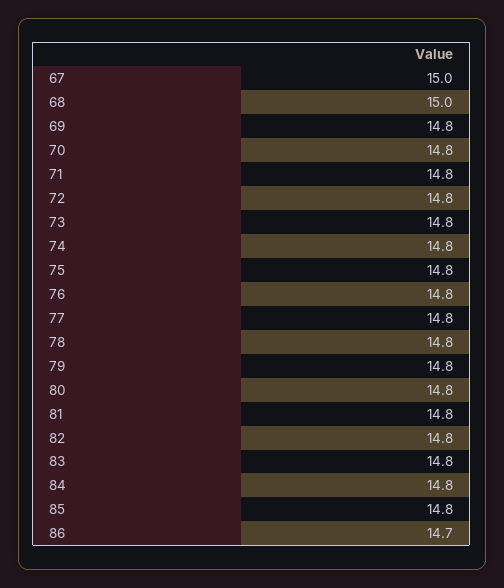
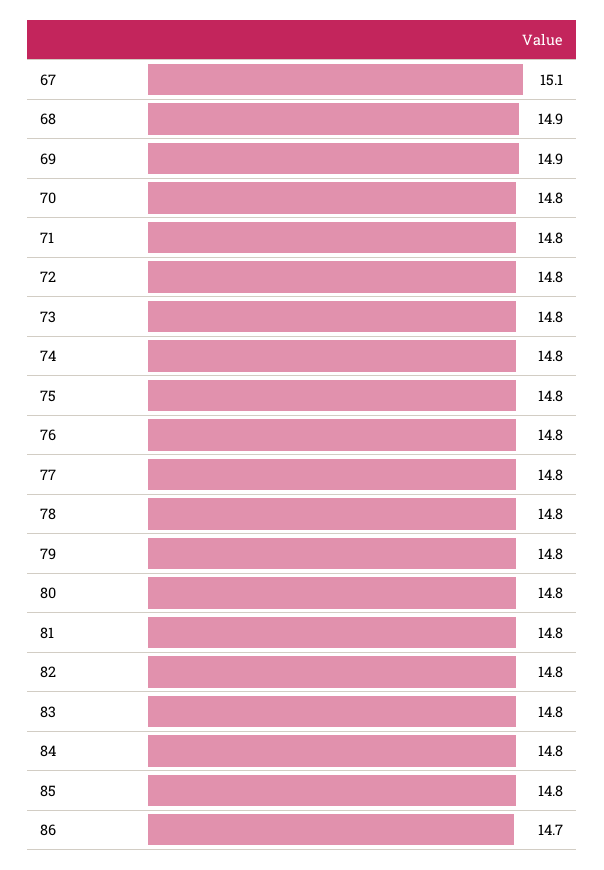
  {
-   "67": 15,
+   "67": 15.1,
-   "68": 15,
+   "68": 14.9,
-   "69": 14.8,
+   "69": 14.9,
    "70": 14.8,
    "71": 14.8,
    "72": 14.8,
    "73": 14.8,
    "74": 14.8,
    "75": 14.8,
    "76": 14.8,
    "77": 14.8,
    "78": 14.8,
    "79": 14.8,
    "80": 14.8,
    "81": 14.8,
    "82": 14.8,
    "83": 14.8,
    "84": 14.8,
    "85": 14.8,
    "86": 14.7
  }

